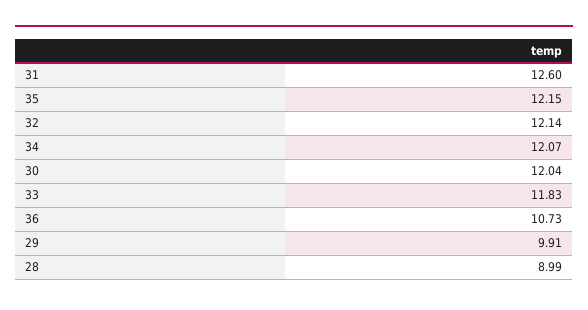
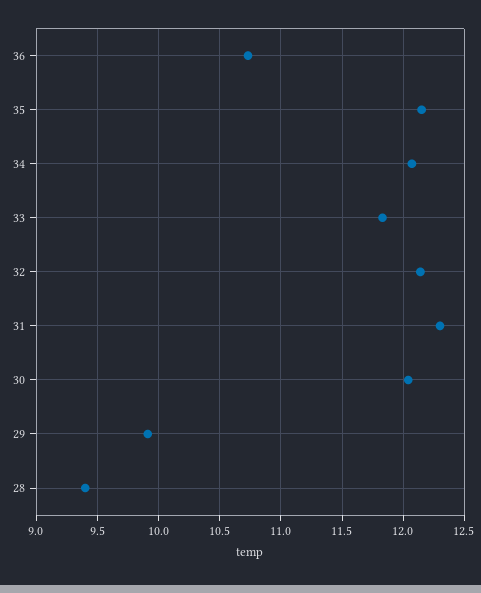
  {
-   "31": 12.6,
+   "31": 12.3,
    "35": 12.15,
    "32": 12.14,
    "34": 12.07,
    "30": 12.04,
    "33": 11.83,
    "36": 10.73,
    "29": 9.91,
-   "28": 8.99
+   "28": 9.4
  }

